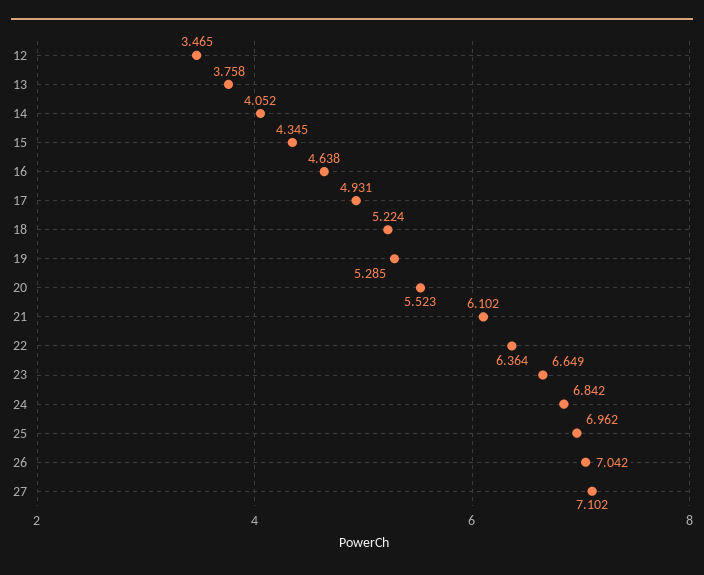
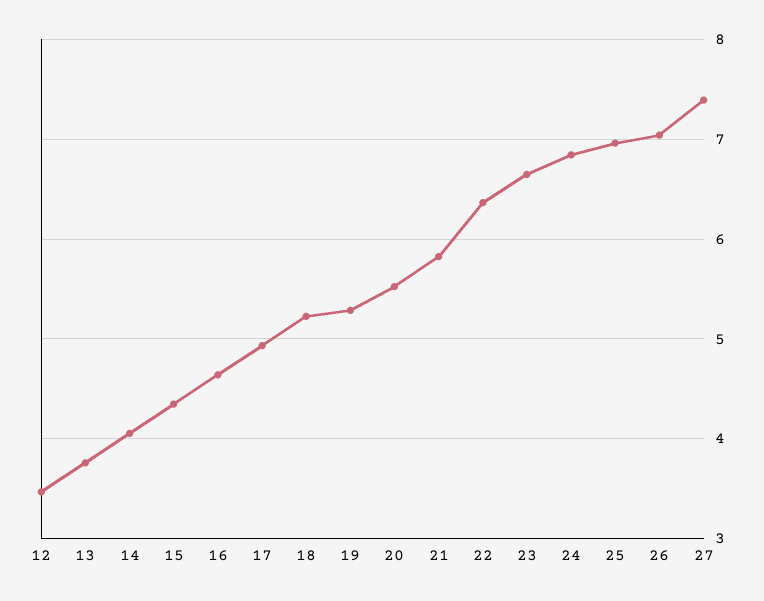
  {
    "12": 3.465,
    "13": 3.758,
    "14": 4.052,
    "15": 4.345,
    "16": 4.638,
    "17": 4.931,
    "18": 5.224,
    "19": 5.285,
    "20": 5.523,
-   "21": 6.102,
+   "21": 5.8,
    "22": 6.364,
    "23": 6.649,
    "24": 6.842,
    "25": 6.962,
    "26": 7.042,
-   "27": 7.102
+   "27": 7.4
  }

